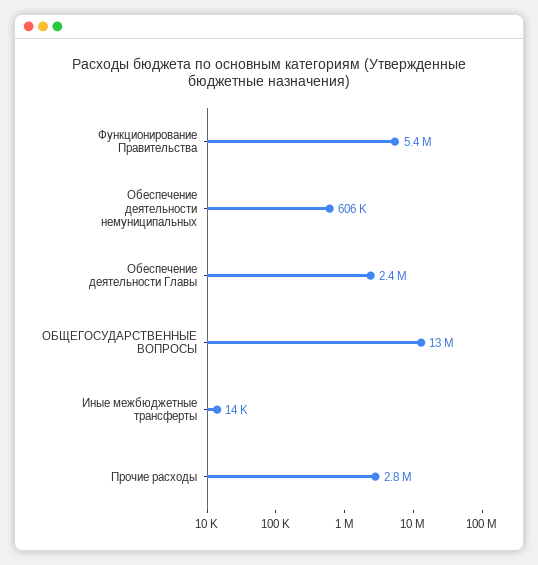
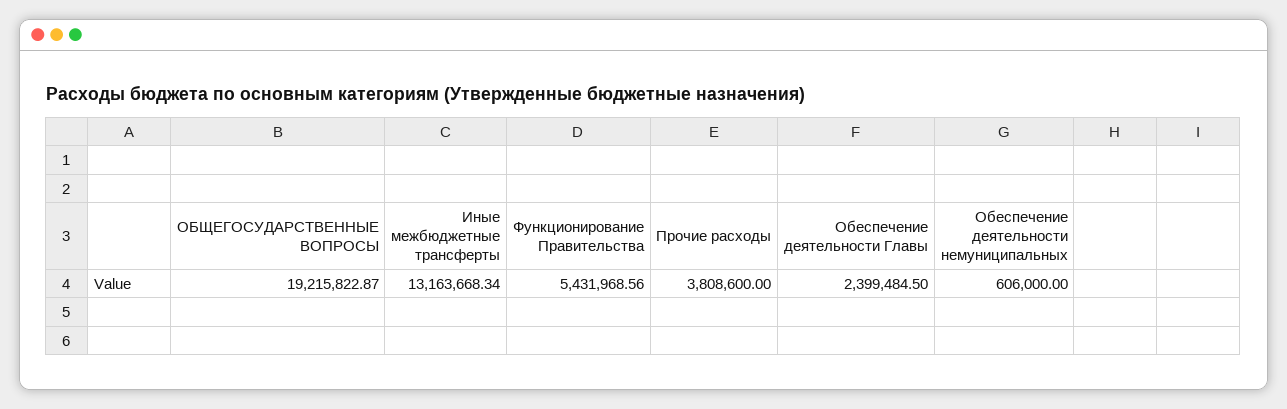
  {
    "Функционирование Правительства": 5431968.56,
    "Обеспечение деятельности немуниципальных": 606000,
    "Обеспечение деятельности Главы": 2399484.5,
-   "ОБЩЕГОСУДАРСТВЕННЫЕ ВОПРОСЫ": 13000000,
+   "ОБЩЕГОСУДАРСТВЕННЫЕ ВОПРОСЫ": 19215822.87,
-   "Иные межбюджетные трансферты": 14000,
+   "Иные межбюджетные трансферты": 13163668.34,
-   "Прочие расходы": 2800000
+   "Прочие расходы": 3808600
  }

